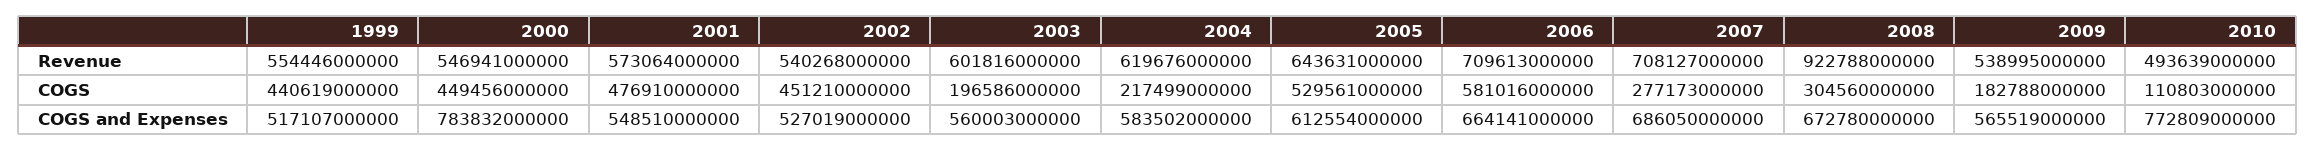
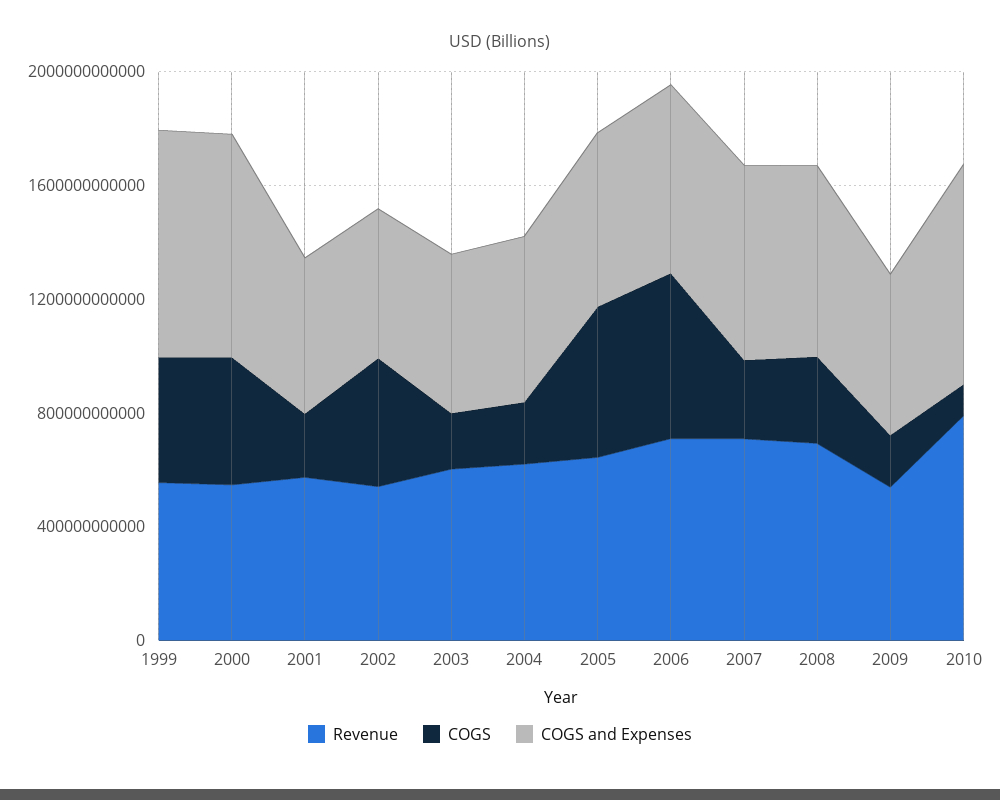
  {
    "Revenue": {
      "1999": 554446000000,
      "2000": 546941000000,
      "2001": 573064000000,
      "2002": 540268000000,
      "2003": 601816000000,
      "2004": 619676000000,
      "2005": 643631000000,
      "2006": 709613000000,
      "2007": 708127000000,
-     "2008": 922788000000,
+     "2008": 700000000000,
      "2009": 538995000000,
-     "2010": 493639000000
+     "2010": 800000000000
    },
    "COGS": {
      "1999": 440619000000,
      "2000": 449456000000,
-     "2001": 476910000000,
+     "2001": 200000000000,
      "2002": 451210000000,
      "2003": 196586000000,
      "2004": 217499000000,
      "2005": 529561000000,
      "2006": 581016000000,
      "2007": 277173000000,
      "2008": 304560000000,
      "2009": 182788000000,
      "2010": 110803000000
    },
    "COGS and Expenses": {
-     "1999": 517107000000,
+     "1999": 800000000000,
      "2000": 783832000000,
      "2001": 548510000000,
      "2002": 527019000000,
      "2003": 560003000000,
      "2004": 583502000000,
      "2005": 612554000000,
      "2006": 664141000000,
      "2007": 686050000000,
      "2008": 672780000000,
      "2009": 565519000000,
      "2010": 772809000000
    }
  }

